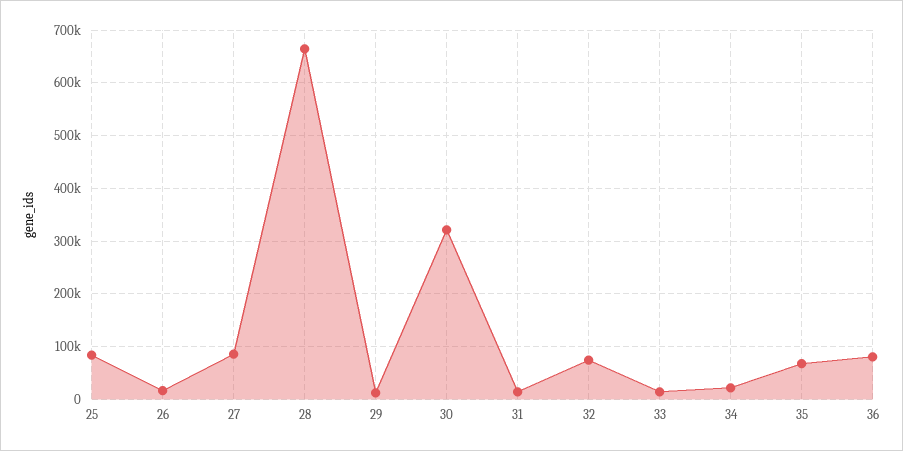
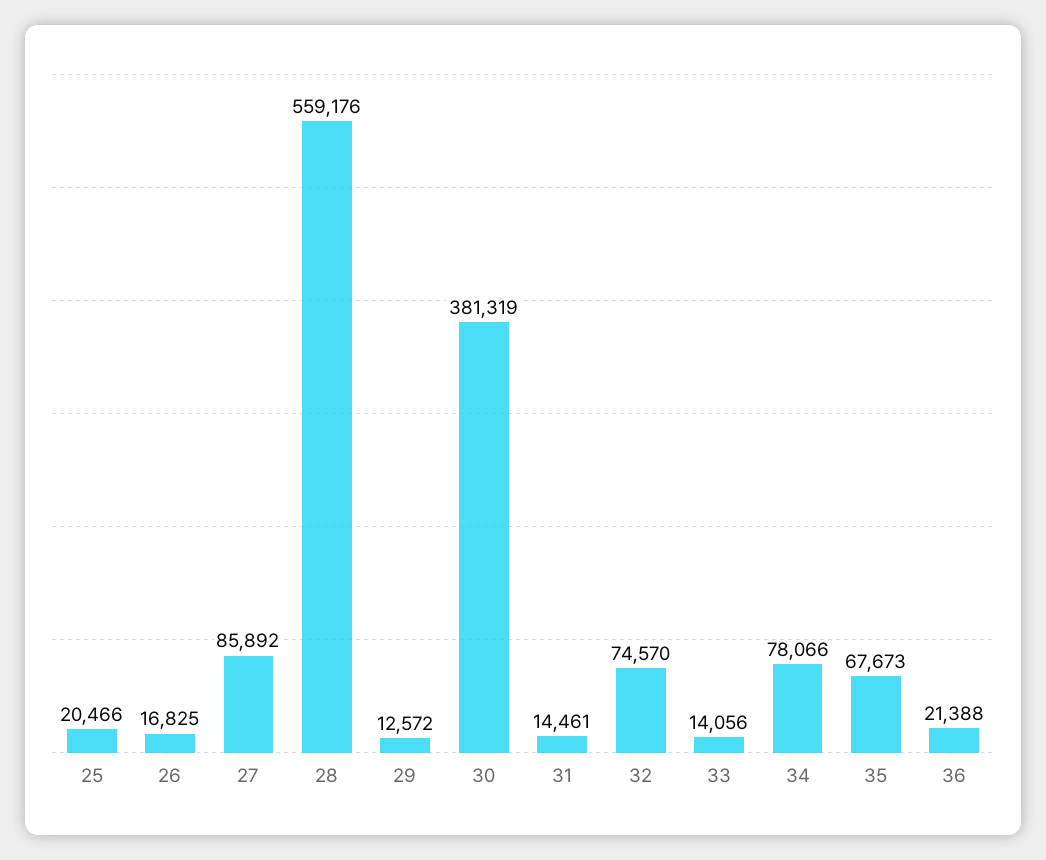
  {
-   "25": 80000,
+   "25": 20466,
    "26": 16825,
    "27": 85892,
-   "28": 660000,
+   "28": 559176,
    "29": 12572,
-   "30": 320000,
+   "30": 381319,
    "31": 14461,
    "32": 74570,
    "33": 14056,
-   "34": 20000,
+   "34": 78066,
    "35": 67673,
-   "36": 80000
+   "36": 21388
  }

